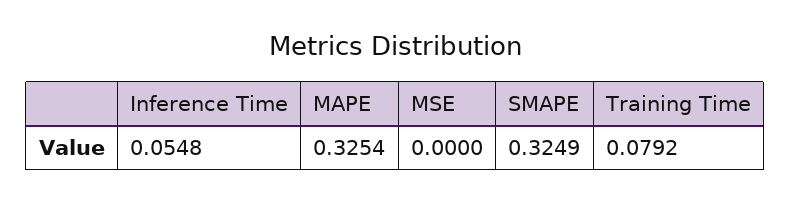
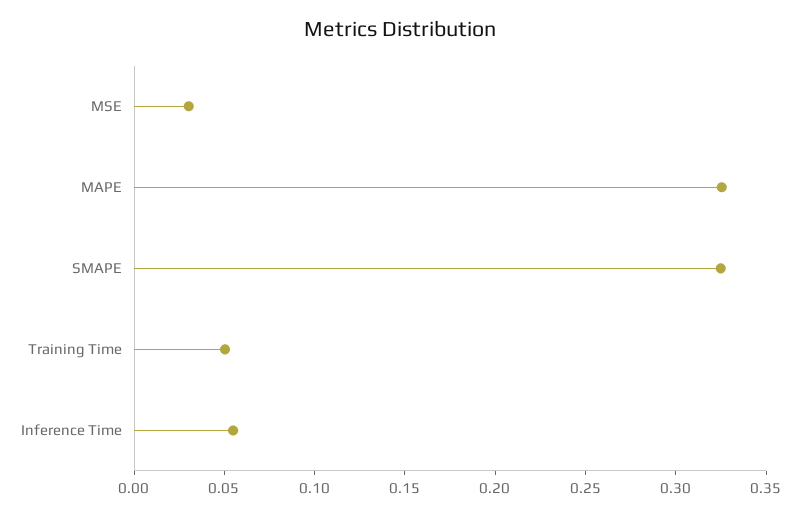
  {
    "Inference Time": 0.0548,
    "MAPE": 0.3254,
-   "MSE": 0,
+   "MSE": 0.03,
    "SMAPE": 0.3249,
-   "Training Time": 0.0792
+   "Training Time": 0.05
  }

